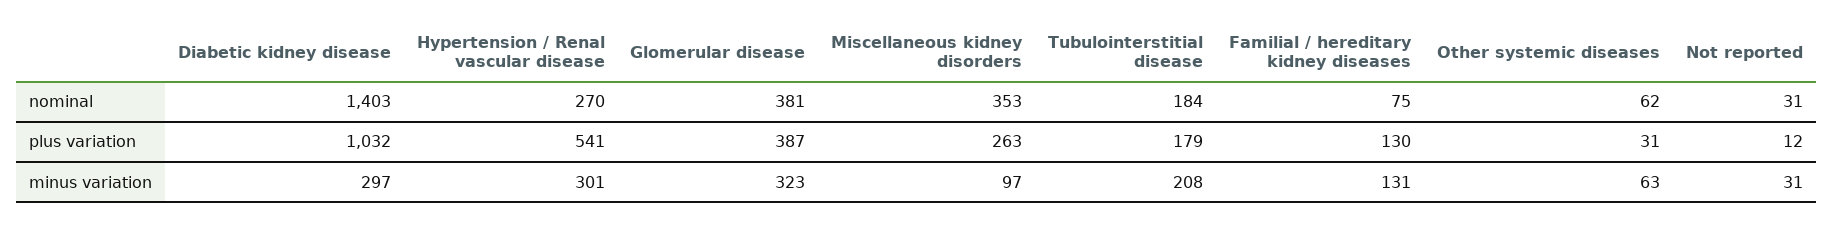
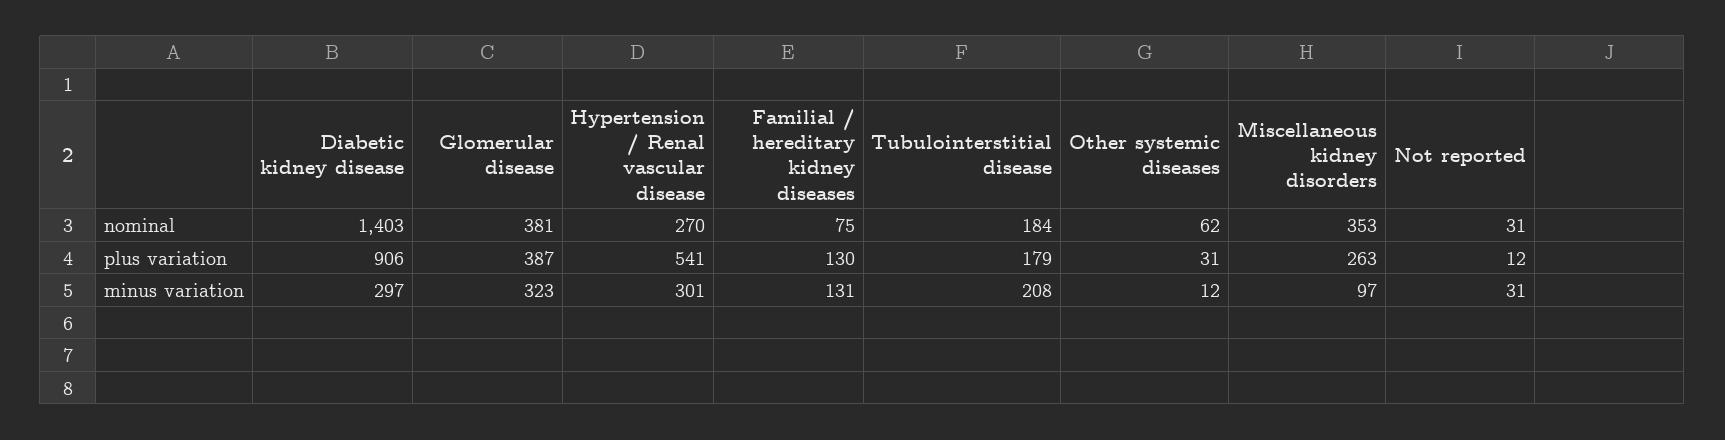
  {
    "Diabetic kidney disease": {
      "nominal": 1403,
-     "plus variation": 1032,
+     "plus variation": 906,
      "minus variation": 297
    },
    "Hypertension / Renal vascular disease": {
      "nominal": 270,
      "plus variation": 541,
      "minus variation": 301
    },
    "Glomerular disease": {
      "nominal": 381,
      "plus variation": 387,
      "minus variation": 323
    },
    "Miscellaneous kidney disorders": {
      "nominal": 353,
      "plus variation": 263,
      "minus variation": 97
    },
    "Tubulointerstitial disease": {
      "nominal": 184,
      "plus variation": 179,
      "minus variation": 208
    },
    "Familial / hereditary kidney diseases": {
      "nominal": 75,
      "plus variation": 130,
      "minus variation": 131
    },
    "Other systemic diseases": {
      "nominal": 62,
      "plus variation": 31,
-     "minus variation": 63
+     "minus variation": 12
    },
    "Not reported": {
      "nominal": 31,
      "plus variation": 12,
      "minus variation": 31
    }
  }

